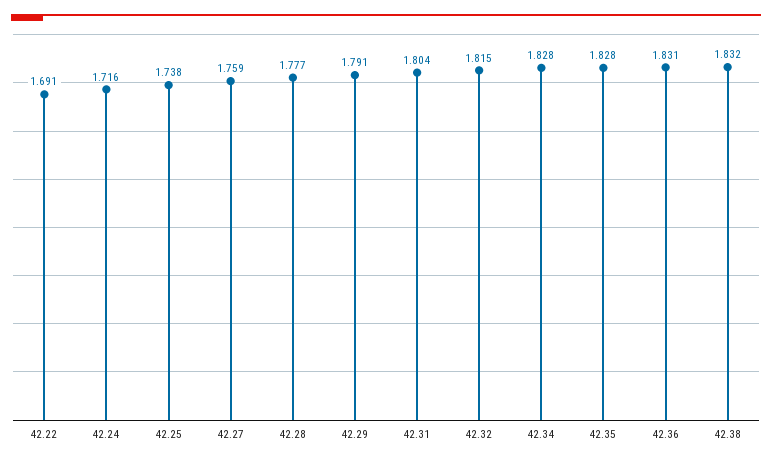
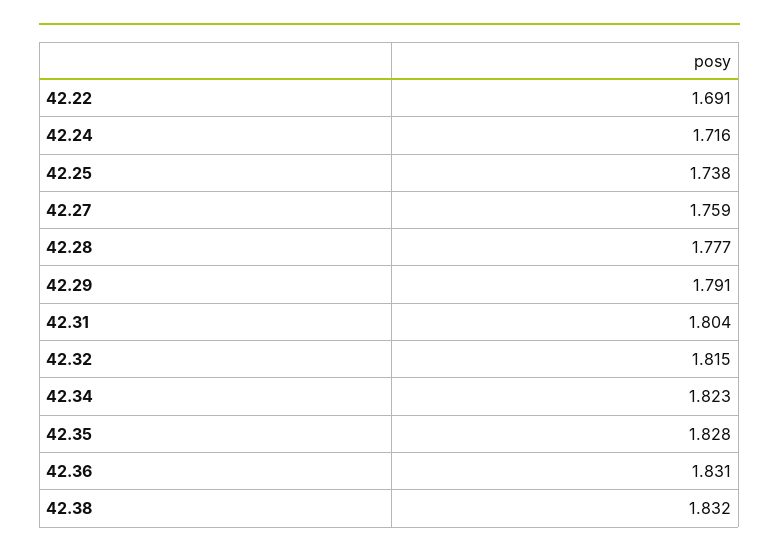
  {
    "42.22": 1.691,
    "42.24": 1.716,
    "42.25": 1.738,
    "42.27": 1.759,
    "42.28": 1.777,
    "42.29": 1.791,
    "42.31": 1.804,
    "42.32": 1.815,
-   "42.34": 1.828,
+   "42.34": 1.823,
    "42.35": 1.828,
    "42.36": 1.831,
    "42.38": 1.832
  }

